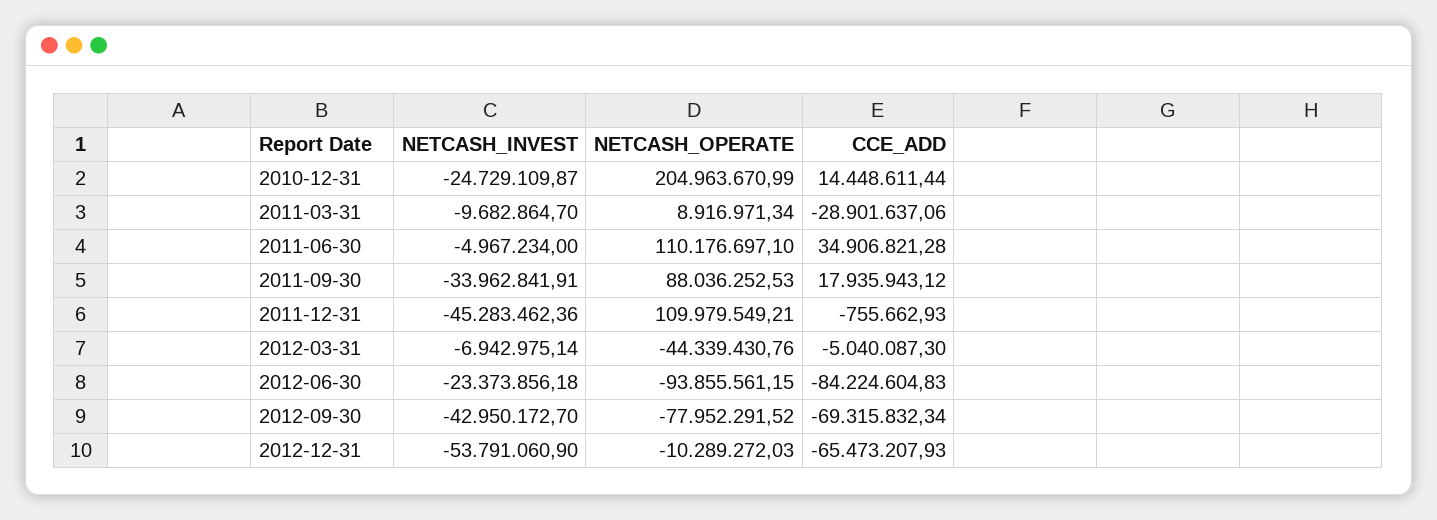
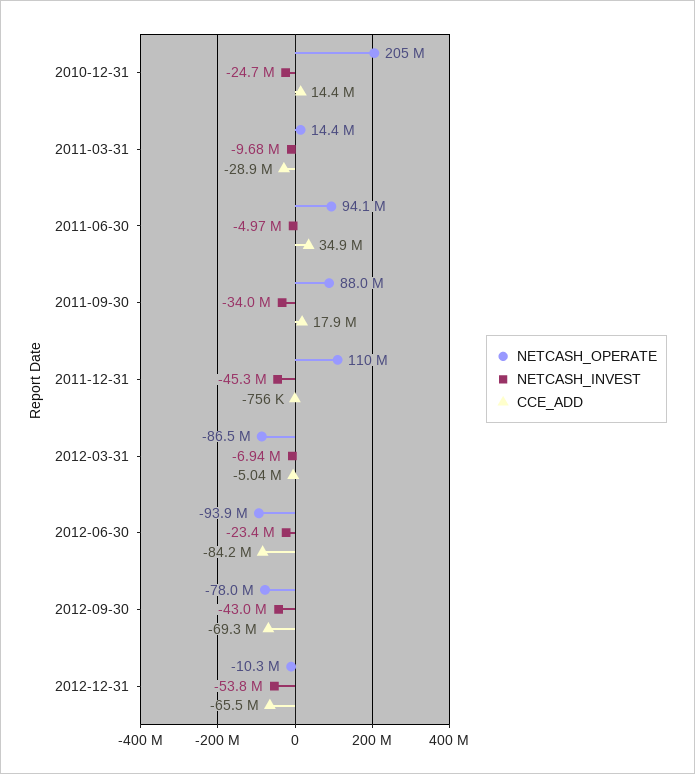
  {
    "NETCASH_INVEST": {
      "2010-12-31": -24729109.87,
      "2011-03-31": -9682864.7,
      "2011-06-30": -4967234,
      "2011-09-30": -33962841.91,
      "2011-12-31": -45283462.36,
      "2012-03-31": -6942975.14,
      "2012-06-30": -23373856.18,
      "2012-09-30": -42950172.7,
      "2012-12-31": -53791060.9
    },
    "NETCASH_OPERATE": {
      "2010-12-31": 204963670.99,
-     "2011-03-31": 8916971.34,
+     "2011-03-31": 14400000,
-     "2011-06-30": 110176697.1,
+     "2011-06-30": 94100000,
      "2011-09-30": 88036252.53,
      "2011-12-31": 109979549.21,
-     "2012-03-31": -44339430.76,
+     "2012-03-31": -86500000,
      "2012-06-30": -93855561.15,
      "2012-09-30": -77952291.52,
      "2012-12-31": -10289272.03
    },
    "CCE_ADD": {
      "2010-12-31": 14448611.44,
      "2011-03-31": -28901637.06,
      "2011-06-30": 34906821.28,
      "2011-09-30": 17935943.12,
      "2011-12-31": -755662.93,
      "2012-03-31": -5040087.3,
      "2012-06-30": -84224604.83,
      "2012-09-30": -69315832.34,
      "2012-12-31": -65473207.93
    }
  }

